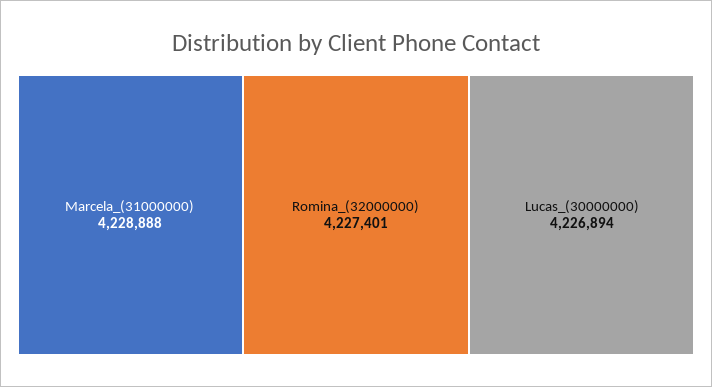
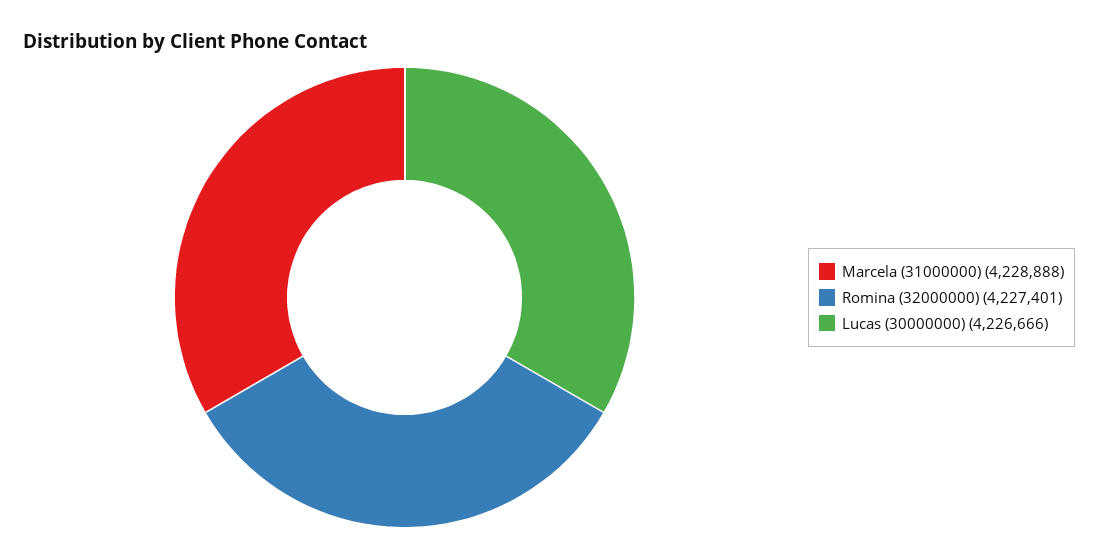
  {
    "Marcela_(31000000)": 4228888,
    "Romina_(32000000)": 4227401,
-   "Lucas_(30000000)": 4226894
+   "Lucas_(30000000)": 4226666
  }

